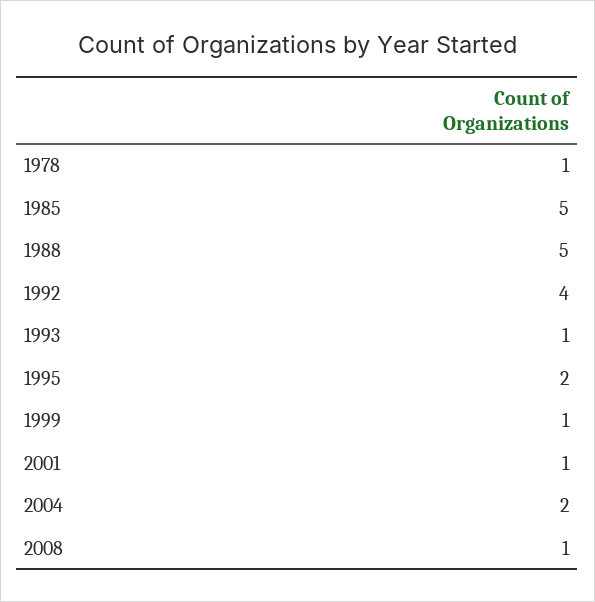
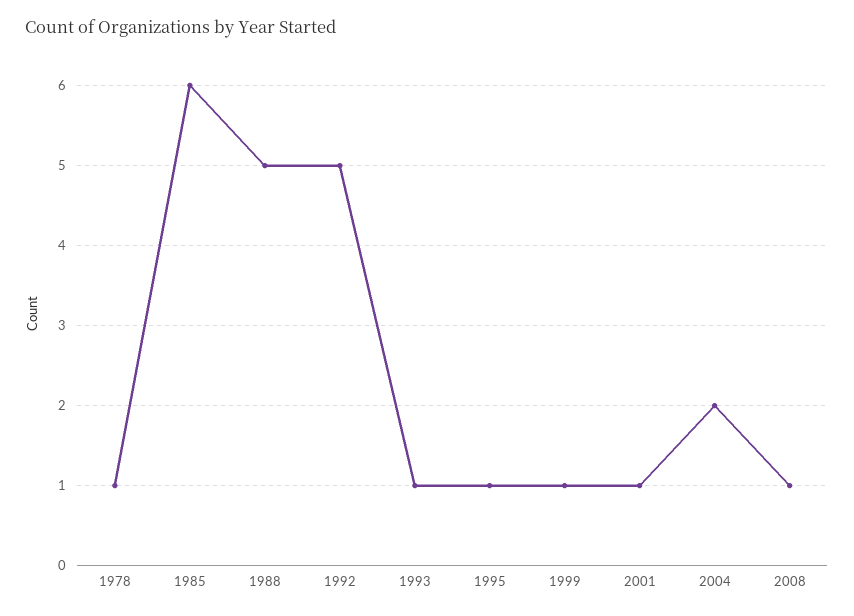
  {
    "1978": 1,
-   "1985": 5,
+   "1985": 6,
    "1988": 5,
-   "1992": 4,
+   "1992": 5,
    "1993": 1,
-   "1995": 2,
+   "1995": 1,
    "1999": 1,
    "2001": 1,
    "2004": 2,
    "2008": 1
  }

